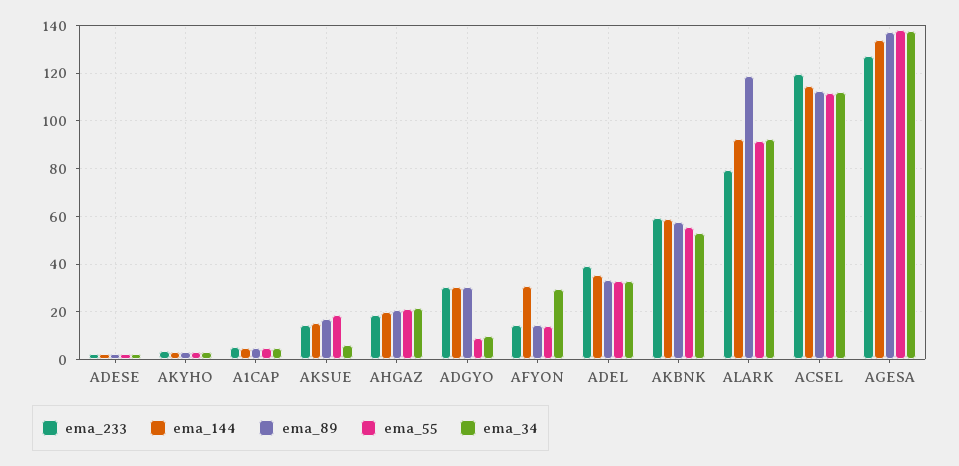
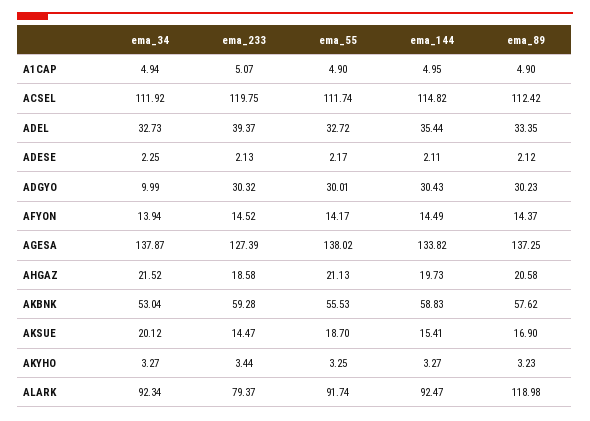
  {
    "ema_233": {
      "ADESE": 2.13,
      "AKYHO": 3.44,
      "A1CAP": 5.07,
      "AKSUE": 14.47,
      "AHGAZ": 18.58,
      "ADGYO": 30.32,
      "AFYON": 14.52,
      "ADEL": 39.37,
      "AKBNK": 59.28,
      "ALARK": 79.37,
      "ACSEL": 119.75,
      "AGESA": 127.39
    },
    "ema_144": {
      "ADESE": 2.11,
      "AKYHO": 3.27,
      "A1CAP": 4.95,
      "AKSUE": 15.41,
      "AHGAZ": 19.73,
      "ADGYO": 30.43,
-     "AFYON": 30,
+     "AFYON": 14.49,
      "ADEL": 35.44,
      "AKBNK": 58.83,
      "ALARK": 92.47,
      "ACSEL": 114.82,
      "AGESA": 133.82
    },
    "ema_89": {
      "ADESE": 2.12,
      "AKYHO": 3.23,
      "A1CAP": 4.9,
      "AKSUE": 16.9,
      "AHGAZ": 20.58,
      "ADGYO": 30.23,
      "AFYON": 14.37,
      "ADEL": 33.35,
      "AKBNK": 57.62,
      "ALARK": 118.98,
      "ACSEL": 112.42,
      "AGESA": 137.25
    },
    "ema_55": {
      "ADESE": 2.17,
      "AKYHO": 3.25,
      "A1CAP": 4.9,
      "AKSUE": 18.7,
      "AHGAZ": 21.13,
-     "ADGYO": 10,
+     "ADGYO": 30.01,
      "AFYON": 14.17,
      "ADEL": 32.72,
      "AKBNK": 55.53,
      "ALARK": 91.74,
      "ACSEL": 111.74,
      "AGESA": 138.02
    },
    "ema_34": {
      "ADESE": 2.25,
      "AKYHO": 3.27,
      "A1CAP": 4.94,
-     "AKSUE": 5,
+     "AKSUE": 20.12,
      "AHGAZ": 21.52,
      "ADGYO": 9.99,
-     "AFYON": 30,
+     "AFYON": 13.94,
      "ADEL": 32.73,
      "AKBNK": 53.04,
      "ALARK": 92.34,
      "ACSEL": 111.92,
      "AGESA": 137.87
    }
  }

